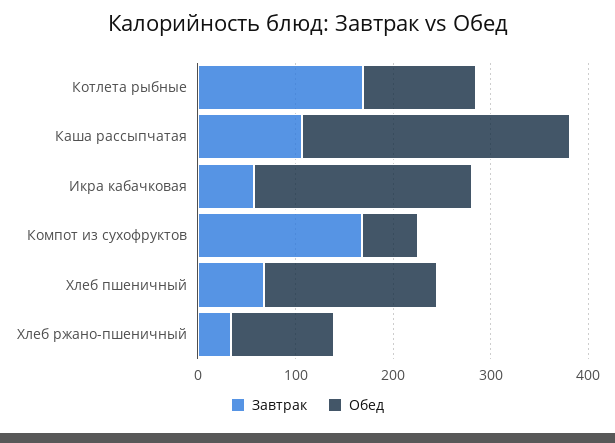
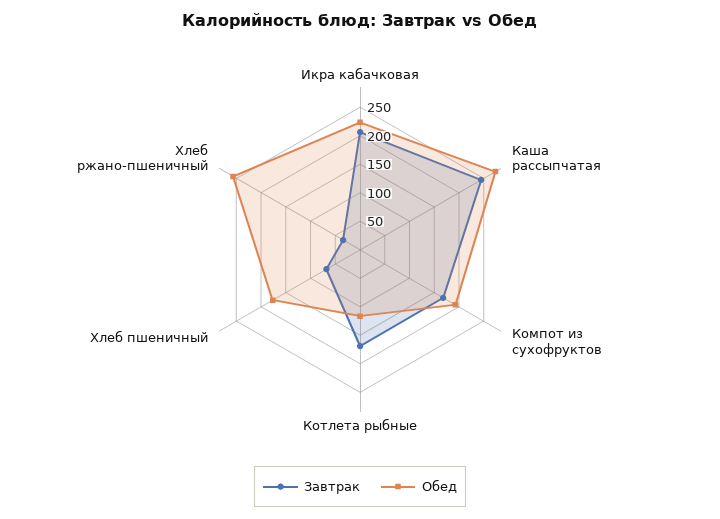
  {
    "Завтрак": {
      "Котлета рыбные": 160,
-     "Каша рассыпчатая": 100,
+     "Каша рассыпчатая": 250,
-     "Икра кабачковая": 60,
+     "Икра кабачковая": 200,
      "Компот из сухофруктов": 160,
      "Хлеб пшеничный": 60,
      "Хлеб ржано-пшеничный": 40
    },
    "Обед": {
      "Котлета рыбные": 120,
      "Каша рассыпчатая": 280,
      "Икра кабачковая": 220,
-     "Компот из сухофруктов": 60,
+     "Компот из сухофруктов": 200,
      "Хлеб пшеничный": 180,
-     "Хлеб ржано-пшеничный": 100
+     "Хлеб ржано-пшеничный": 250
    }
  }

